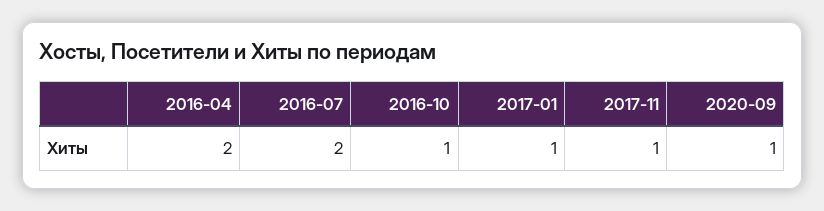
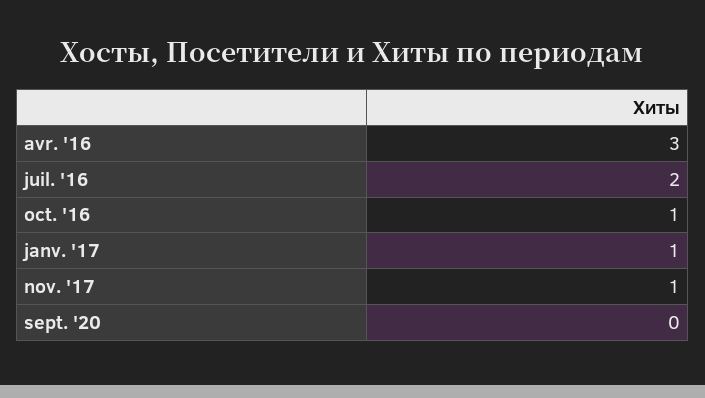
  {
-   "2016-04": 2,
+   "2016-04": 3,
    "2016-07": 2,
    "2016-10": 1,
    "2017-01": 1,
    "2017-11": 1,
-   "2020-09": 1
+   "2020-09": 0
  }

